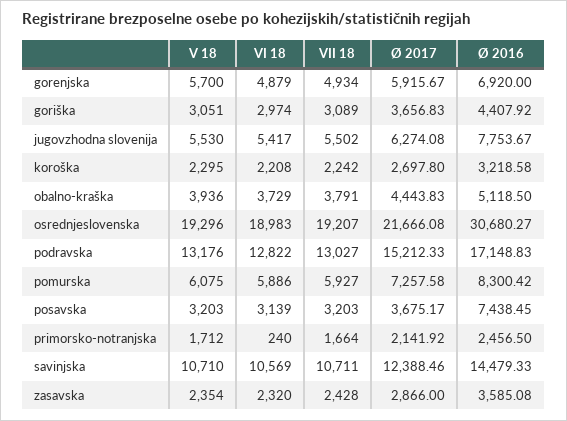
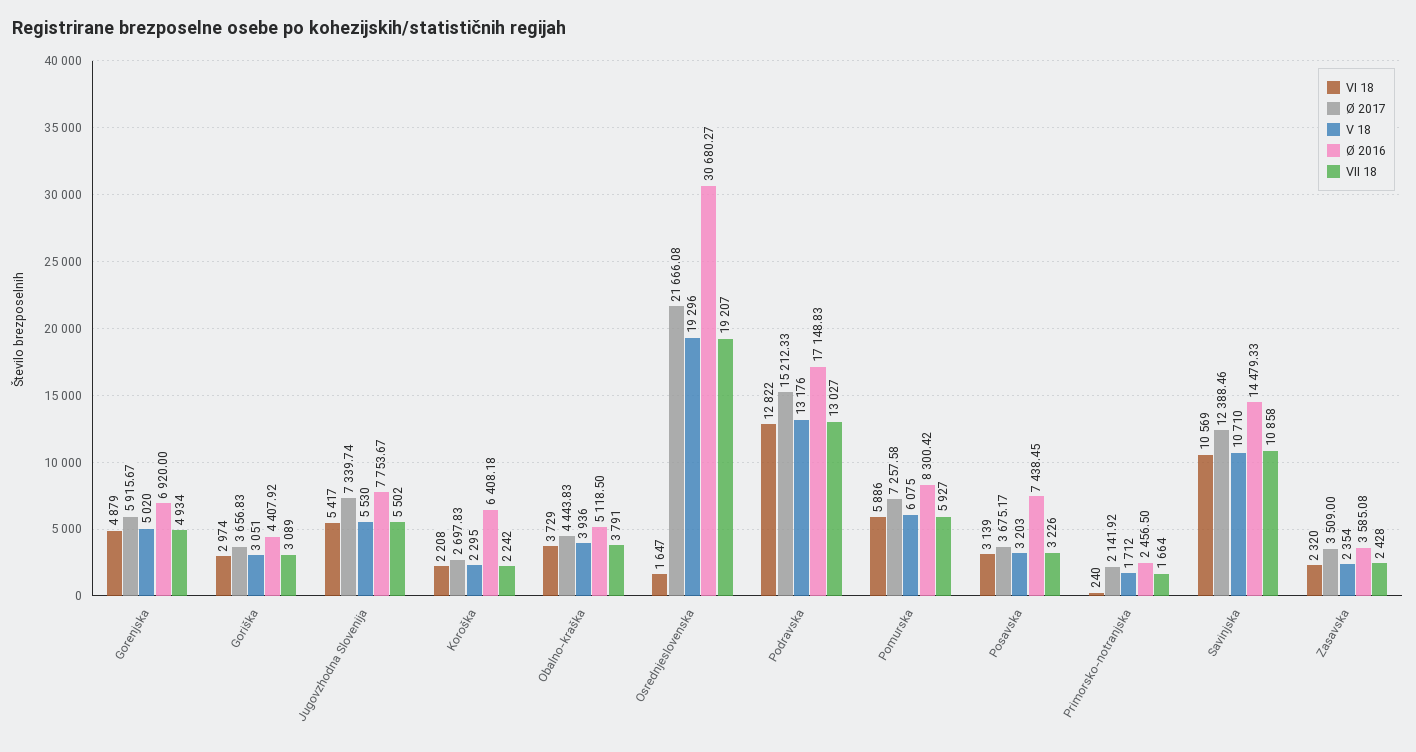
  {
    "V 18": {
-     "gorenjska": 5700,
+     "gorenjska": 5020,
      "goriška": 3051,
      "jugovzhodna slovenija": 5530,
      "koroška": 2295,
      "obalno-kraška": 3936,
      "osrednjeslovenska": 19296,
      "podravska": 13176,
      "pomurska": 6075,
      "posavska": 3203,
      "primorsko-notranjska": 1712,
      "savinjska": 10710,
      "zasavska": 2354
    },
    "VI 18": {
      "gorenjska": 4879,
      "goriška": 2974,
      "jugovzhodna slovenija": 5417,
      "koroška": 2208,
      "obalno-kraška": 3729,
-     "osrednjeslovenska": 18983,
+     "osrednjeslovenska": 1647,
      "podravska": 12822,
      "pomurska": 5886,
      "posavska": 3139,
      "primorsko-notranjska": 240,
      "savinjska": 10569,
      "zasavska": 2320
    },
    "VII 18": {
      "gorenjska": 4934,
      "goriška": 3089,
      "jugovzhodna slovenija": 5502,
      "koroška": 2242,
      "obalno-kraška": 3791,
      "osrednjeslovenska": 19207,
      "podravska": 13027,
      "pomurska": 5927,
-     "posavska": 3203,
+     "posavska": 3226,
      "primorsko-notranjska": 1664,
-     "savinjska": 10711,
+     "savinjska": 10858,
      "zasavska": 2428
    },
    "Ø 2017": {
      "gorenjska": 5915.67,
      "goriška": 3656.83,
-     "jugovzhodna slovenija": 6274.08,
+     "jugovzhodna slovenija": 7339.74,
-     "koroška": 2697.8,
+     "koroška": 2697.83,
      "obalno-kraška": 4443.83,
      "osrednjeslovenska": 21666.08,
      "podravska": 15212.33,
      "pomurska": 7257.58,
      "posavska": 3675.17,
      "primorsko-notranjska": 2141.92,
      "savinjska": 12388.46,
-     "zasavska": 2866
+     "zasavska": 3509
    },
    "Ø 2016": {
      "gorenjska": 6920,
      "goriška": 4407.92,
      "jugovzhodna slovenija": 7753.67,
-     "koroška": 3218.58,
+     "koroška": 6408.18,
      "obalno-kraška": 5118.5,
      "osrednjeslovenska": 30680.27,
      "podravska": 17148.83,
      "pomurska": 8300.42,
      "posavska": 7438.45,
      "primorsko-notranjska": 2456.5,
      "savinjska": 14479.33,
      "zasavska": 3585.08
    }
  }

